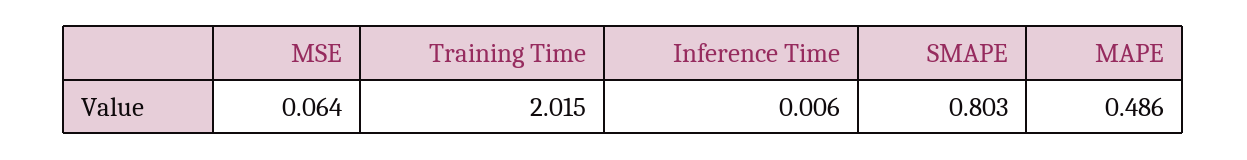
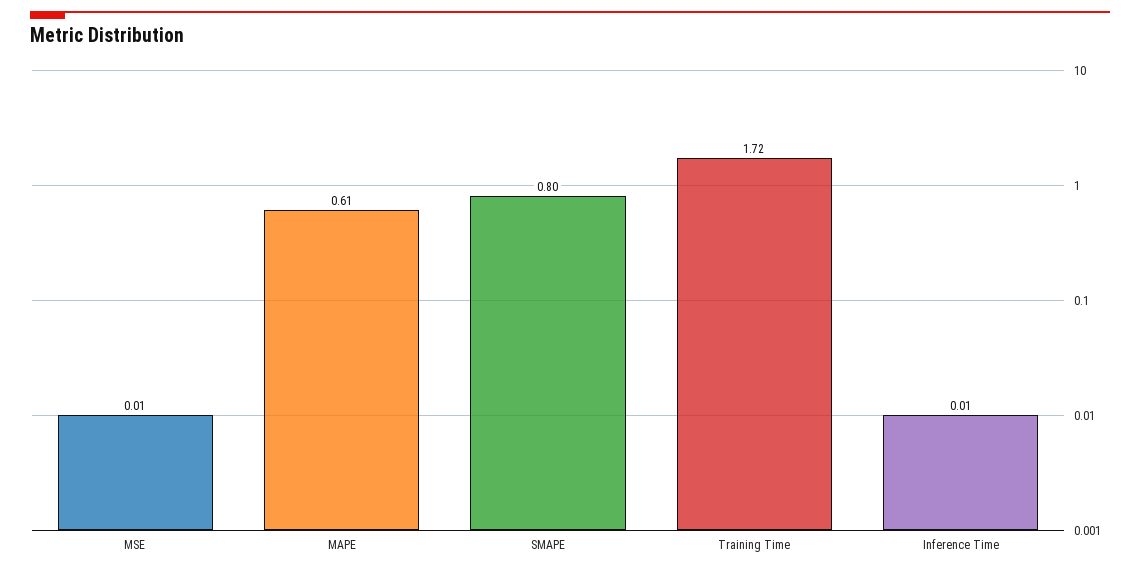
  {
-   "MSE": 0.064,
+   "MSE": 0.01,
-   "Training Time": 2.015,
+   "Training Time": 1.72,
    "Inference Time": 0.006,
    "SMAPE": 0.803,
-   "MAPE": 0.486
+   "MAPE": 0.61
  }

